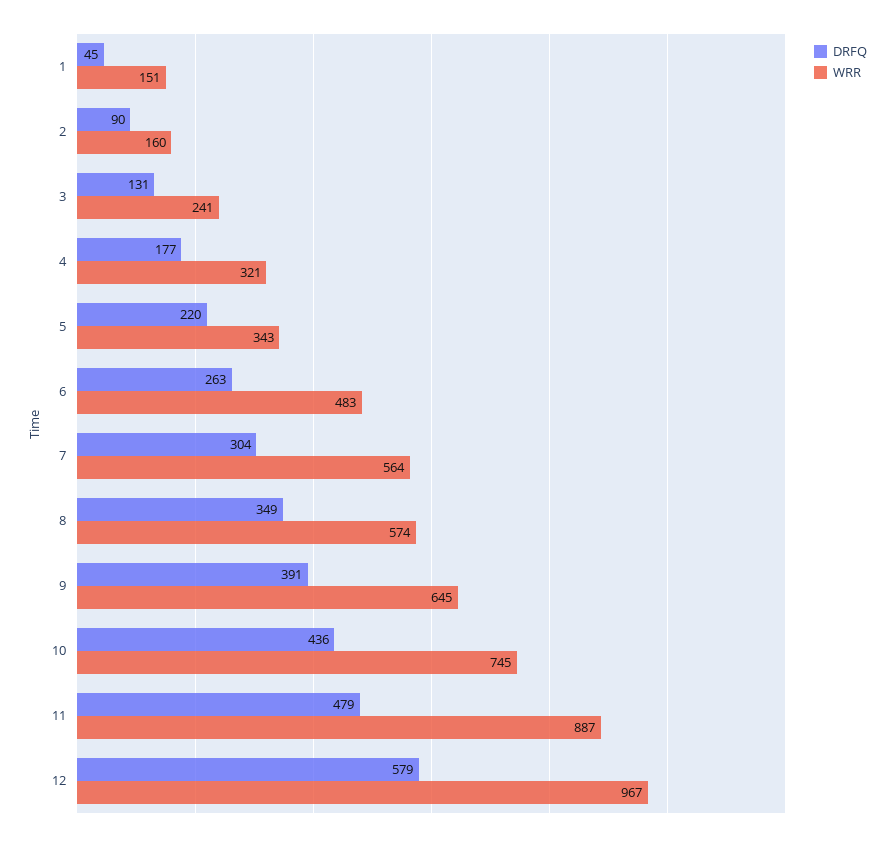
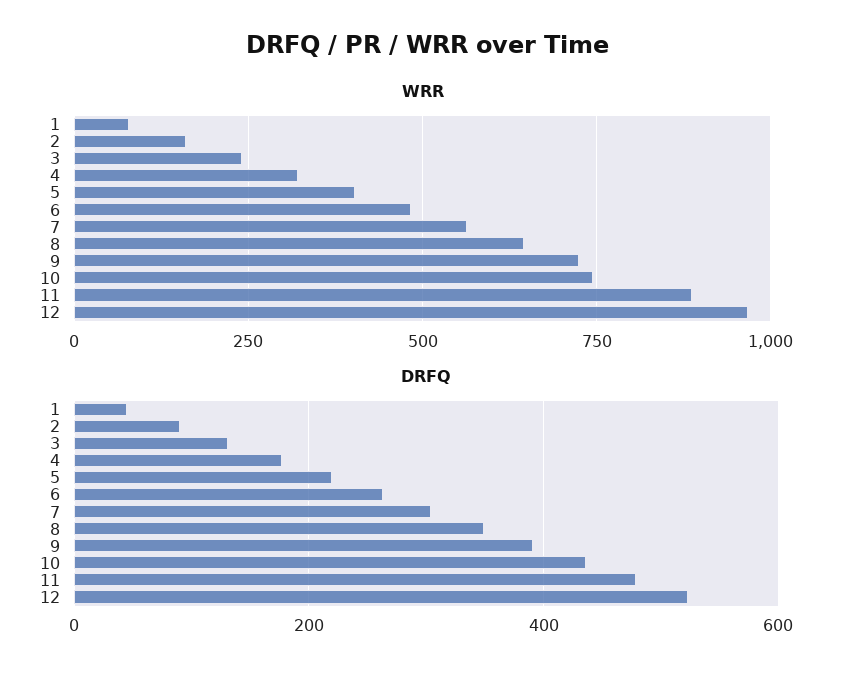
  {
    "DRFQ": {
      "1": 45,
      "2": 90,
      "3": 131,
      "4": 177,
      "5": 220,
      "6": 263,
      "7": 304,
      "8": 349,
      "9": 391,
      "10": 436,
      "11": 479,
-     "12": 579
+     "12": 520
    },
    "WRR": {
-     "1": 151,
+     "1": 75,
      "2": 160,
      "3": 241,
      "4": 321,
-     "5": 343,
+     "5": 400,
      "6": 483,
      "7": 564,
-     "8": 574,
+     "8": 650,
-     "9": 645,
+     "9": 725,
      "10": 745,
      "11": 887,
      "12": 967
    }
  }

